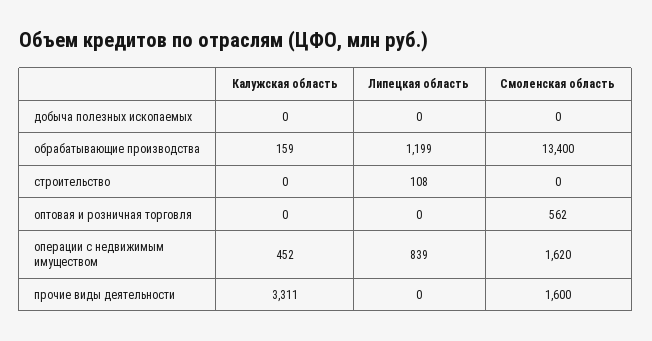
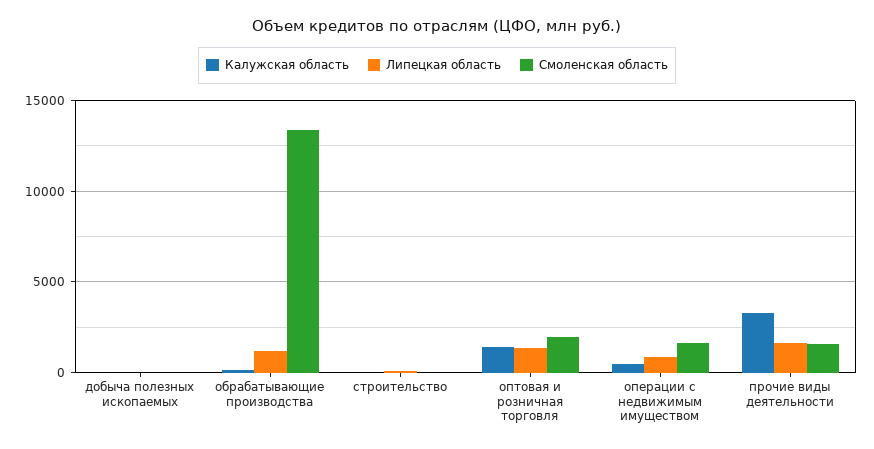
  {
    "Калужская область": {
      "добыча полезных ископаемых": 0,
      "обрабатывающие производства": 159,
      "строительство": 0,
-     "оптовая и розничная торговля": 0,
+     "оптовая и розничная торговля": 1500,
      "операции с недвижимым имуществом": 452,
      "прочие виды деятельности": 3311
    },
    "Липецкая область": {
      "добыча полезных ископаемых": 0,
      "обрабатывающие производства": 1199,
      "строительство": 108,
-     "оптовая и розничная торговля": 0,
+     "оптовая и розничная торговля": 1500,
      "операции с недвижимым имуществом": 839,
-     "прочие виды деятельности": 0
+     "прочие виды деятельности": 1500
    },
    "Смоленская область": {
      "добыча полезных ископаемых": 0,
      "обрабатывающие производства": 13400,
      "строительство": 0,
-     "оптовая и розничная торговля": 562,
+     "оптовая и розничная торговля": 2000,
      "операции с недвижимым имуществом": 1620,
      "прочие виды деятельности": 1600
    }
  }

